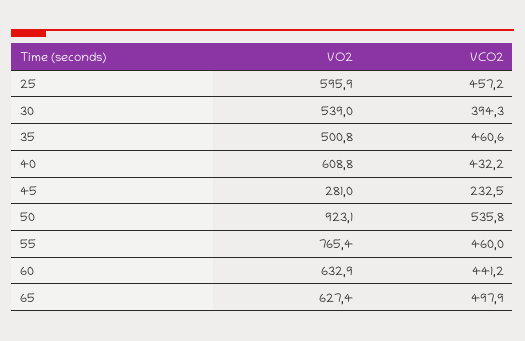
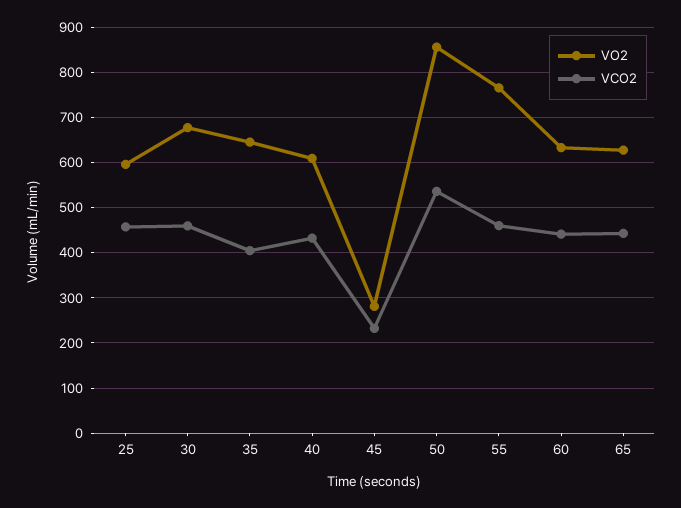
  {
    "VO2": {
      "25": 595.9,
-     "30": 539,
+     "30": 680,
-     "35": 500.8,
+     "35": 640,
      "40": 608.8,
      "45": 281,
-     "50": 923.1,
+     "50": 860,
      "55": 765.4,
      "60": 632.9,
      "65": 627.4
    },
    "VCO2": {
      "25": 457.2,
-     "30": 394.3,
+     "30": 460,
-     "35": 460.6,
+     "35": 400,
      "40": 432.2,
      "45": 232.5,
      "50": 535.8,
      "55": 460,
      "60": 441.2,
-     "65": 497.9
+     "65": 440
    }
  }

